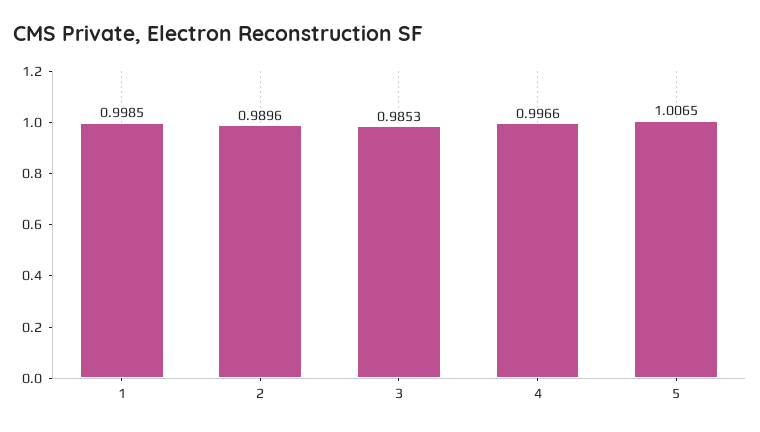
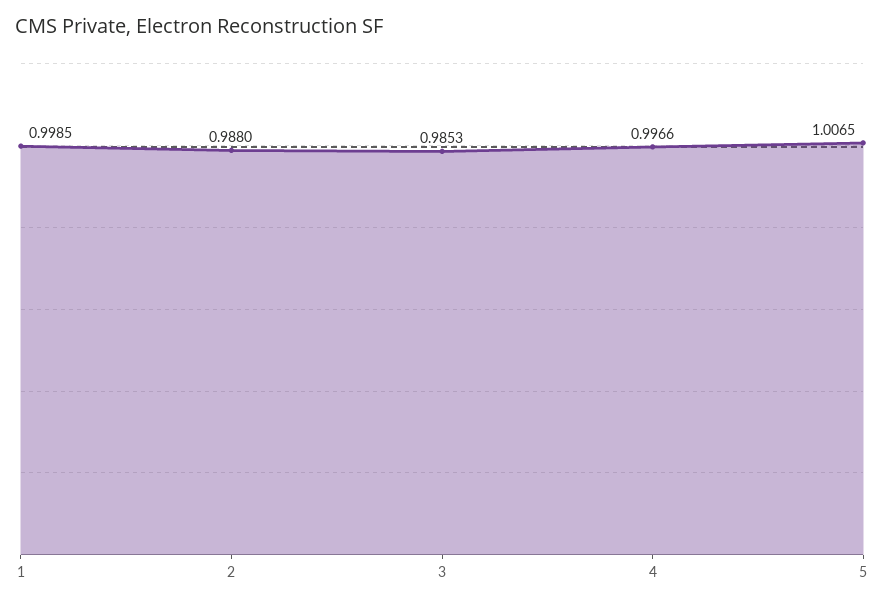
  {
    "1": 0.9985,
-   "2": 0.9896,
+   "2": 0.988,
    "3": 0.9853,
    "4": 0.9966,
    "5": 1.0065
  }

